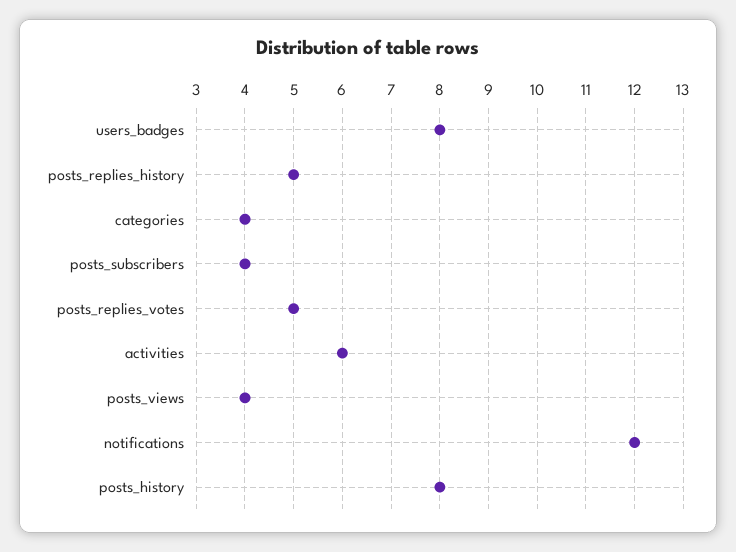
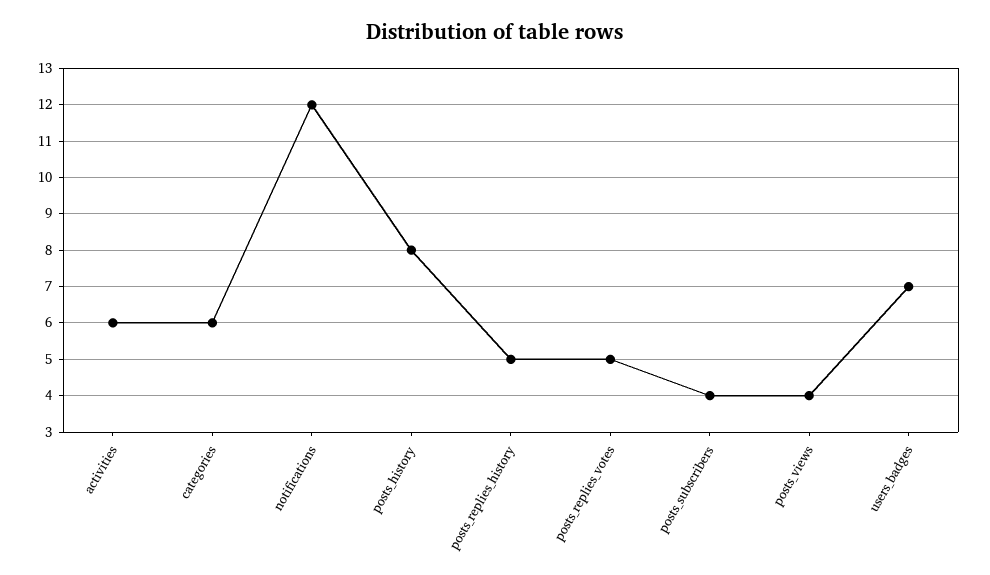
  {
-   "users_badges": 8,
+   "users_badges": 7,
    "posts_replies_history": 5,
-   "categories": 4,
+   "categories": 6,
    "posts_subscribers": 4,
    "posts_replies_votes": 5,
    "activities": 6,
    "posts_views": 4,
    "notifications": 12,
    "posts_history": 8
  }

